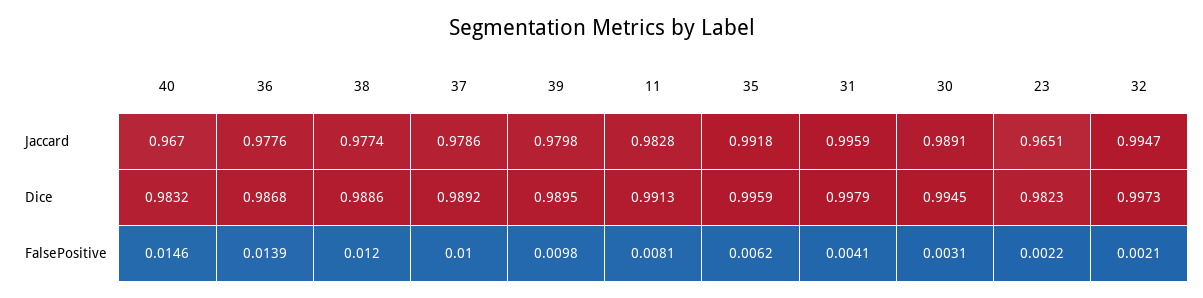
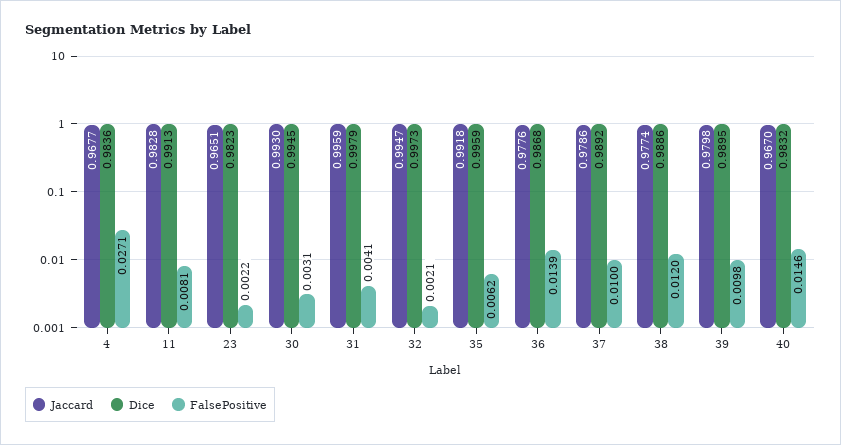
  {
    "Jaccard": {
      "40": 0.967,
      "36": 0.9776,
      "38": 0.9774,
      "37": 0.9786,
      "39": 0.9798,
      "11": 0.9828,
      "35": 0.9918,
      "31": 0.9959,
-     "30": 0.9891,
+     "30": 0.993,
      "23": 0.9651,
-     "32": 0.9947
+     "32": 0.9947,
+     "4": 0.9677
    },
    "Dice": {
      "40": 0.9832,
      "36": 0.9868,
      "38": 0.9886,
      "37": 0.9892,
      "39": 0.9895,
      "11": 0.9913,
      "35": 0.9959,
      "31": 0.9979,
      "30": 0.9945,
      "23": 0.9823,
-     "32": 0.9973
+     "32": 0.9973,
+     "4": 0.9836
    },
    "FalsePositive": {
      "40": 0.0146,
      "36": 0.0139,
      "38": 0.012,
      "37": 0.01,
      "39": 0.0098,
      "11": 0.0081,
      "35": 0.0062,
      "31": 0.0041,
      "30": 0.0031,
      "23": 0.0022,
-     "32": 0.0021
+     "32": 0.0021,
+     "4": 0.0271
    }
  }

